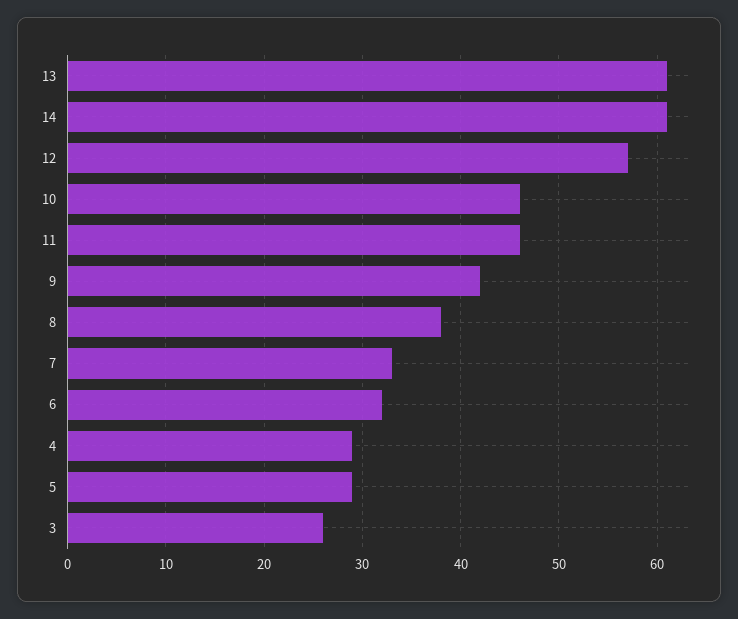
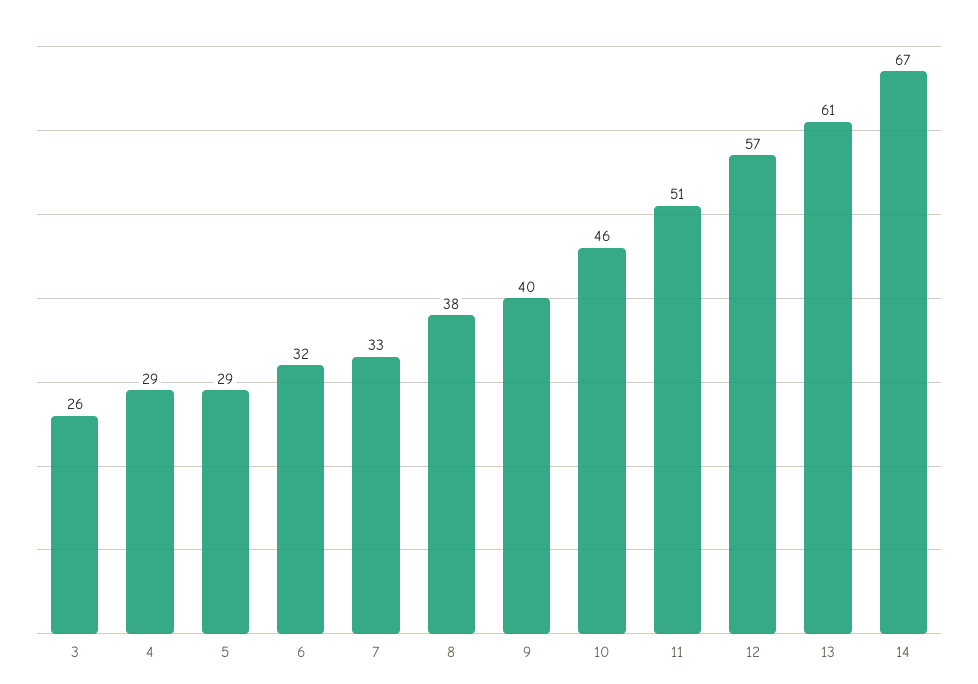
  {
    "13": 61,
-   "14": 61,
+   "14": 67,
    "12": 57,
    "10": 46,
-   "11": 46,
+   "11": 51,
-   "9": 42,
+   "9": 40,
    "8": 38,
    "7": 33,
    "6": 32,
    "4": 29,
    "5": 29,
    "3": 26
  }

